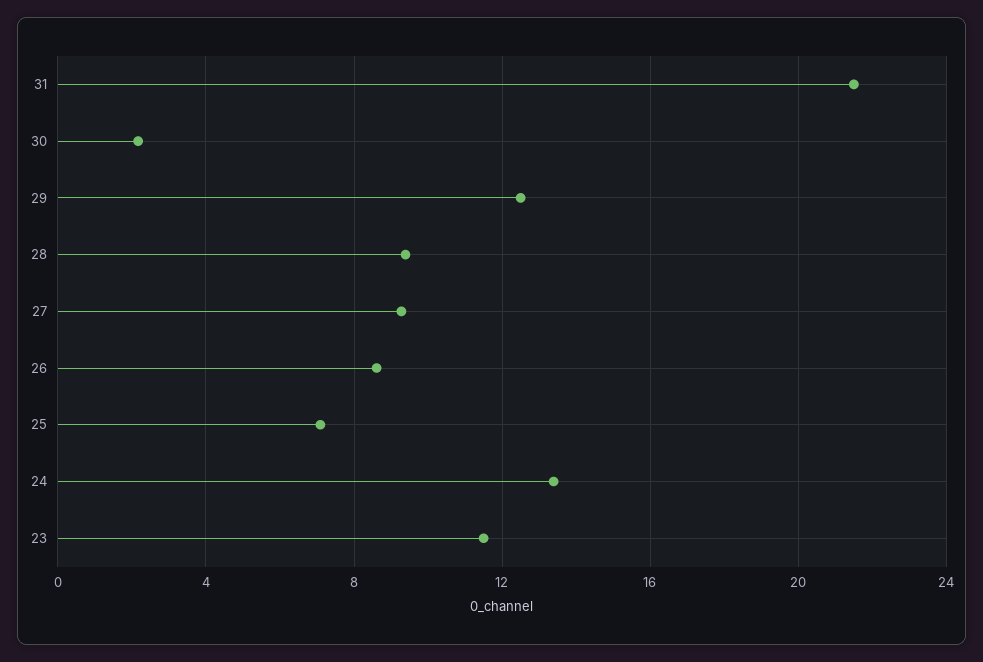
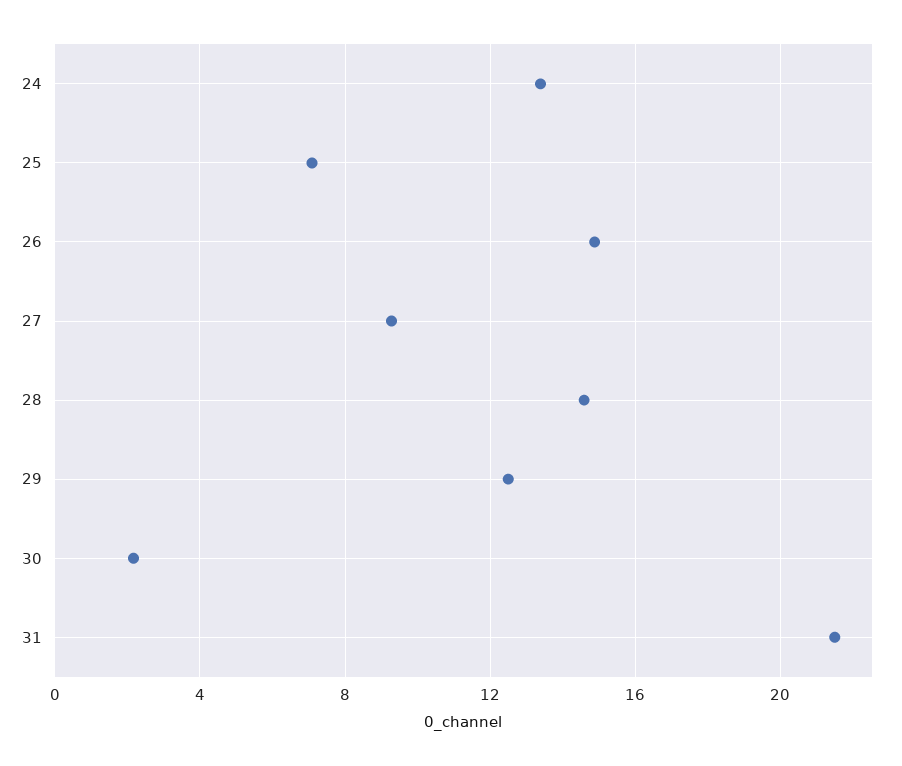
  {
    "31": 21.5,
    "30": 2,
    "29": 12.5,
-   "28": 9.5,
+   "28": 14.5,
    "27": 9.5,
-   "26": 8.5,
+   "26": 15,
    "25": 7,
-   "24": 13.5,
+   "24": 13.5
-   "23": 11.5
  }

